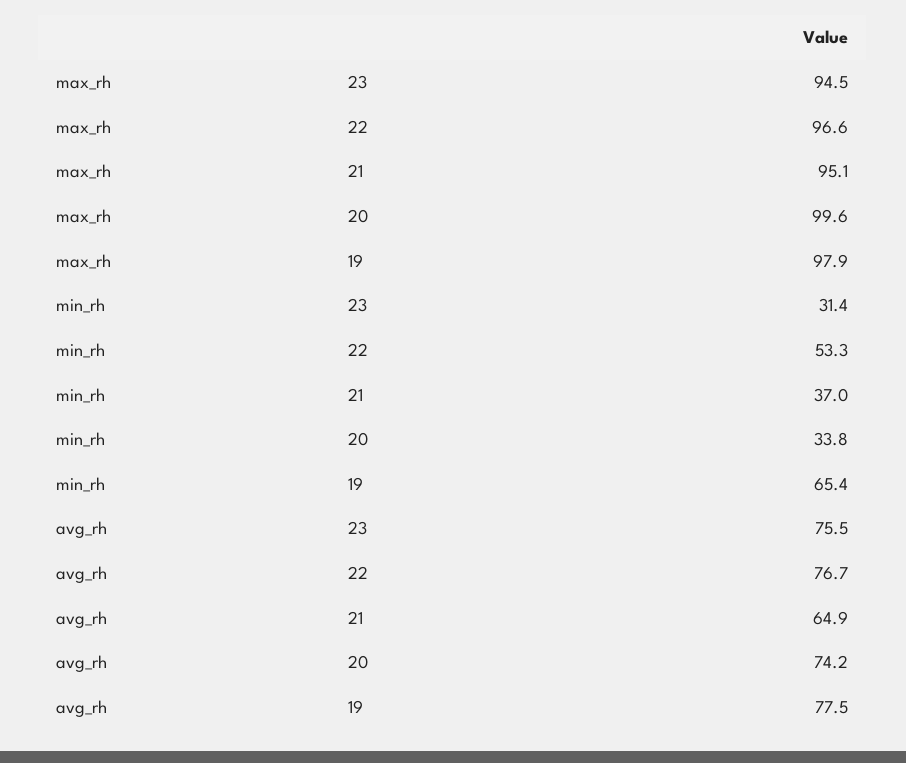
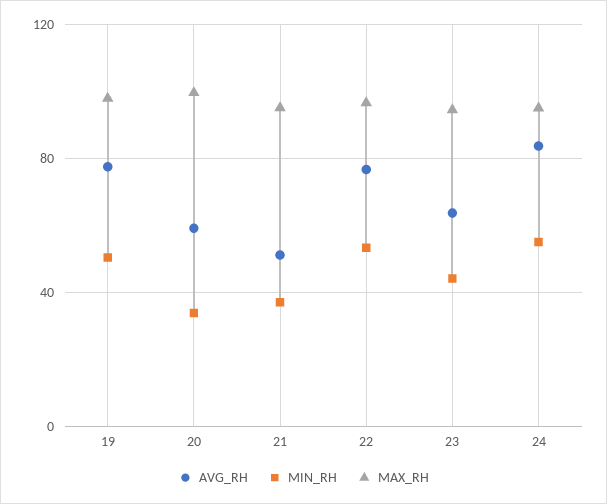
  {
    "max_rh": {
      "23": 94.5,
      "22": 96.6,
      "21": 95.1,
      "20": 99.6,
-     "19": 97.9
+     "19": 97.9,
+     "24": 95
    },
    "min_rh": {
-     "23": 31.4,
+     "23": 45,
      "22": 53.3,
      "21": 37,
      "20": 33.8,
-     "19": 65.4
+     "19": 50,
+     "24": 55
    },
    "avg_rh": {
-     "23": 75.5,
+     "23": 65,
      "22": 76.7,
-     "21": 64.9,
+     "21": 50,
-     "20": 74.2,
+     "20": 60,
-     "19": 77.5
+     "19": 77.5,
+     "24": 85
    }
  }

